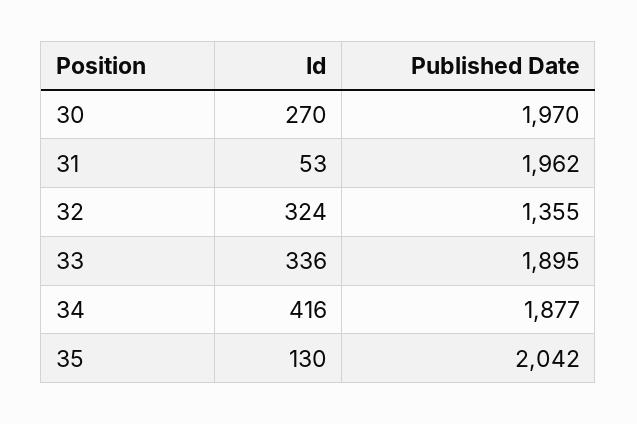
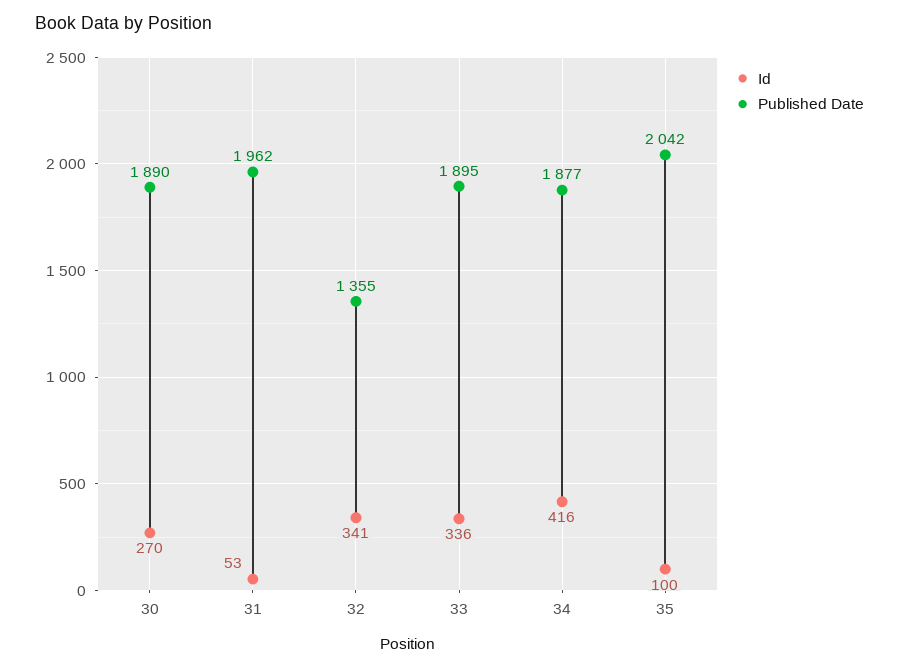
  {
    "Id": {
      "30": 270,
      "31": 53,
-     "32": 324,
+     "32": 341,
      "33": 336,
      "34": 416,
-     "35": 130
+     "35": 100
    },
    "Published Date": {
-     "30": 1970,
+     "30": 1890,
      "31": 1962,
      "32": 1355,
      "33": 1895,
      "34": 1877,
      "35": 2042
    }
  }

